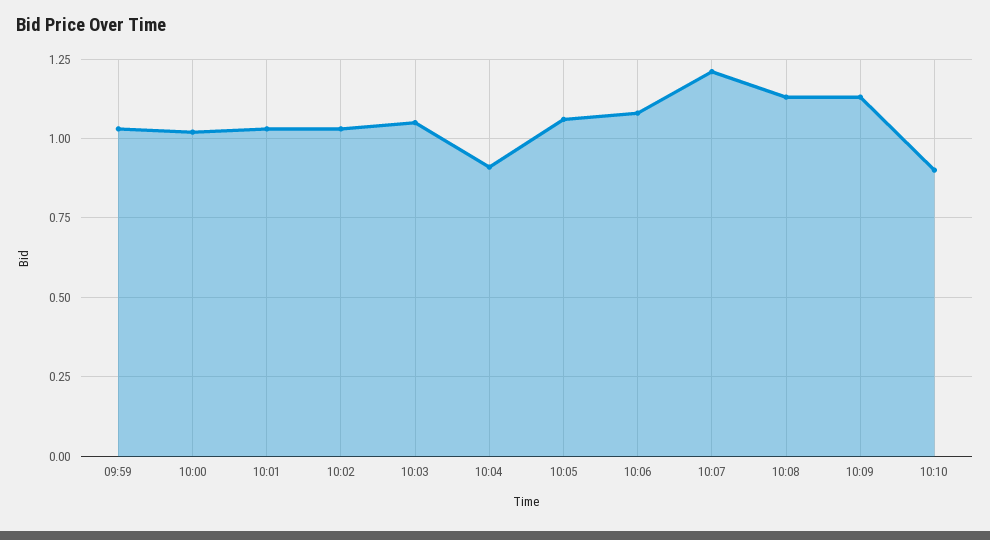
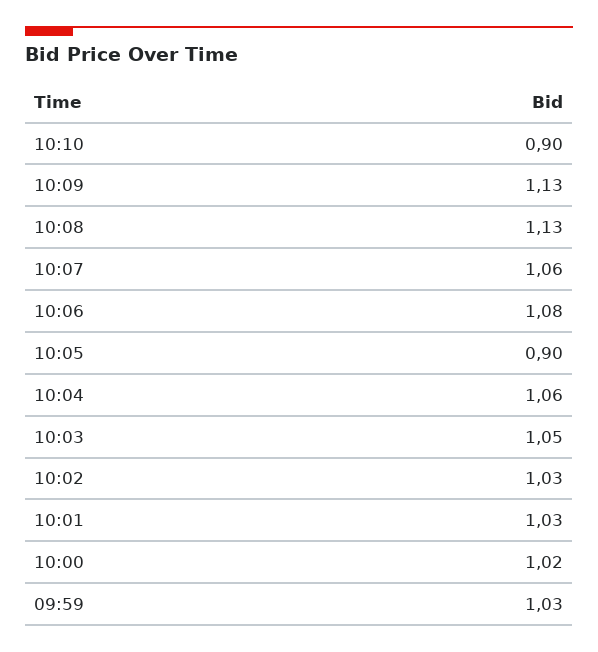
  {
    "09:59": 1.03,
    "10:00": 1.02,
    "10:01": 1.03,
    "10:02": 1.03,
    "10:03": 1.05,
-   "10:04": 0.9,
+   "10:04": 1.06,
-   "10:05": 1.05,
+   "10:05": 0.9,
    "10:06": 1.08,
-   "10:07": 1.2,
+   "10:07": 1.06,
    "10:08": 1.13,
    "10:09": 1.13,
    "10:10": 0.9
  }

